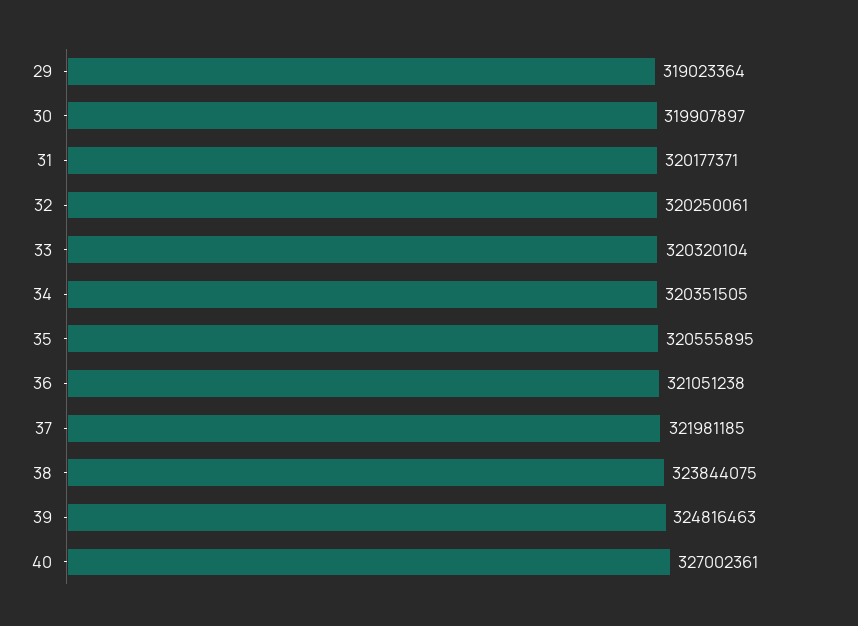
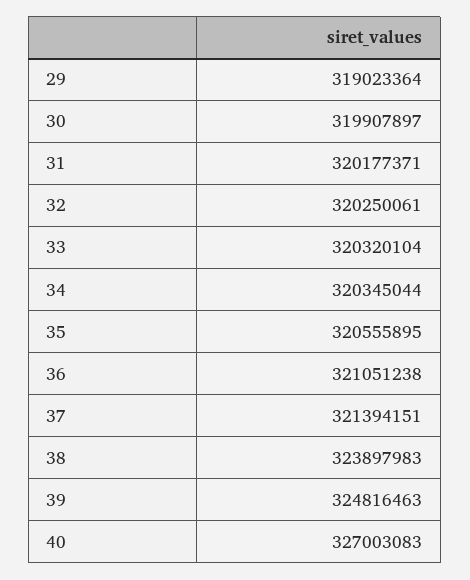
  {
    "29": 319023364,
    "30": 319907897,
    "31": 320177371,
    "32": 320250061,
    "33": 320320104,
-   "34": 320351505,
+   "34": 320345044,
    "35": 320555895,
    "36": 321051238,
-   "37": 321981185,
+   "37": 321394151,
-   "38": 323844075,
+   "38": 323897983,
    "39": 324816463,
-   "40": 327002361
+   "40": 327003083
  }

